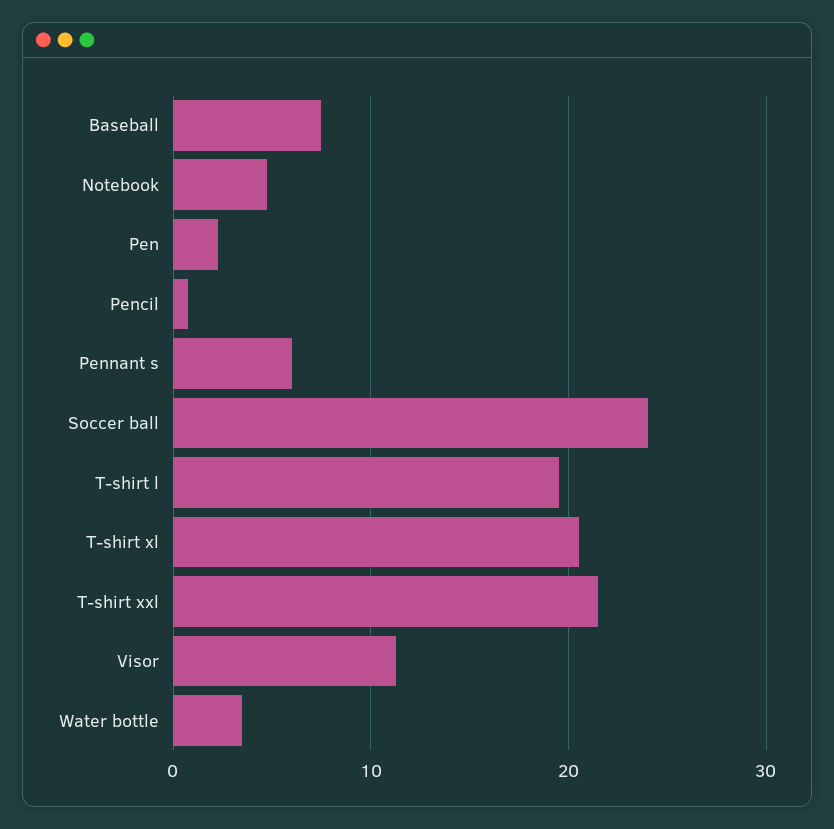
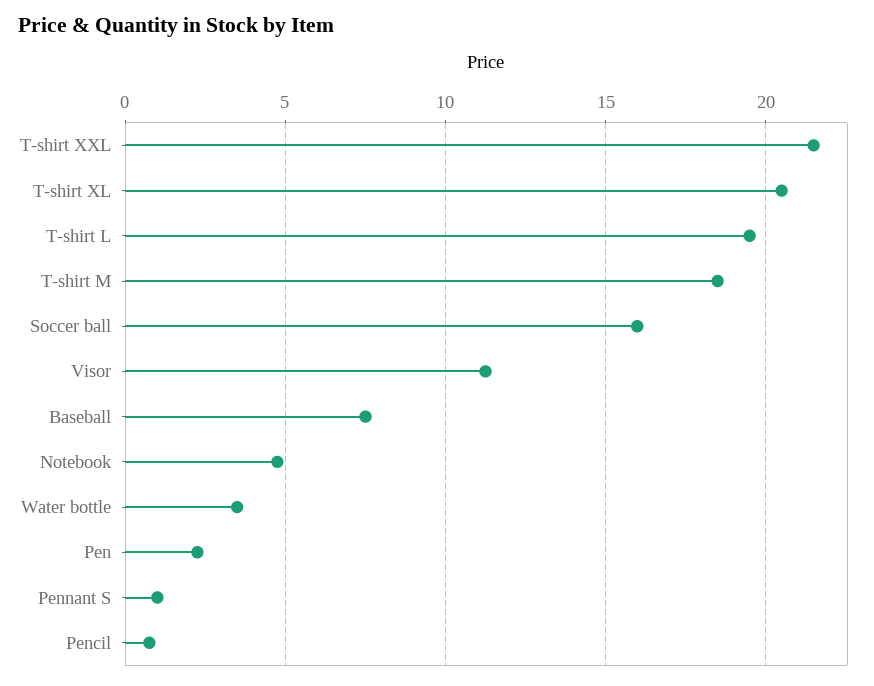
  {
    "Baseball": 7.5,
    "Notebook": 5,
    "Pen": 2.5,
    "Pencil": 1,
-   "Pennant s": 6,
+   "Pennant s": 1,
-   "Soccer ball": 24,
+   "Soccer ball": 16,
    "T-shirt l": 19.5,
    "T-shirt xl": 20.5,
    "T-shirt xxl": 21.5,
    "Visor": 11.5,
-   "Water bottle": 3.5
+   "Water bottle": 3.5,
+   "T-shirt M": 18.5
  }

